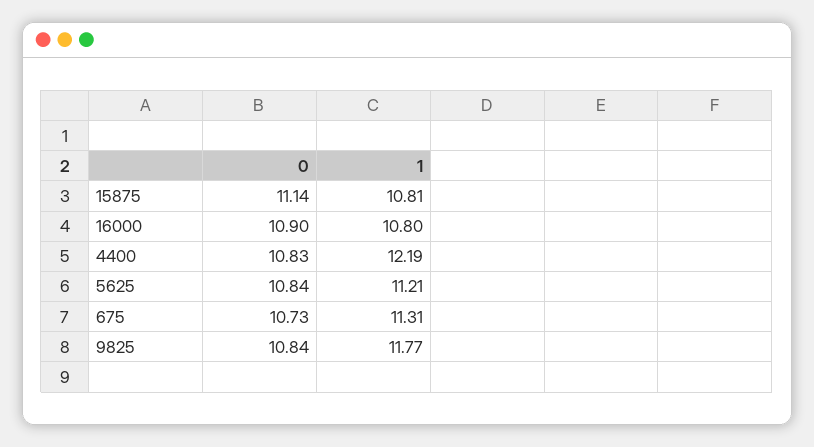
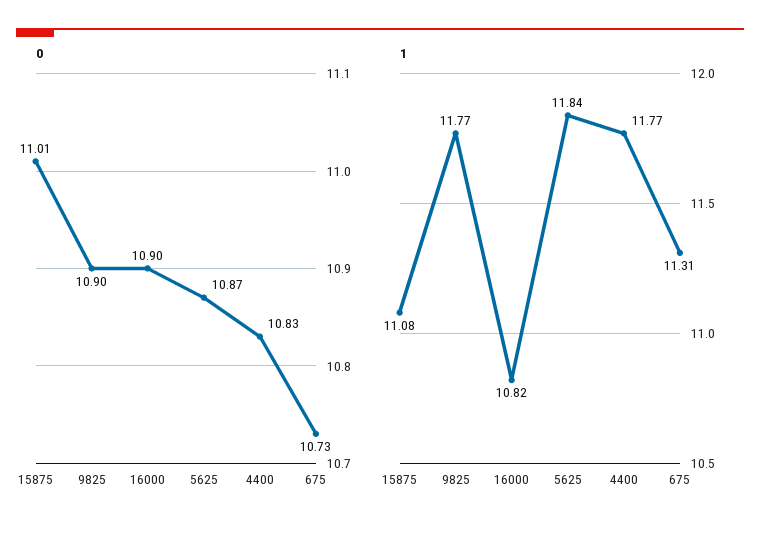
  {
    "0": {
-     "15875": 11.14,
+     "15875": 11.01,
      "16000": 10.9,
      "4400": 10.83,
-     "5625": 10.84,
+     "5625": 10.87,
      "675": 10.73,
-     "9825": 10.84
+     "9825": 10.9
    },
    "1": {
-     "15875": 10.81,
+     "15875": 11.08,
-     "16000": 10.8,
+     "16000": 10.82,
-     "4400": 12.19,
+     "4400": 11.77,
-     "5625": 11.21,
+     "5625": 11.84,
      "675": 11.31,
      "9825": 11.77
    }
  }

